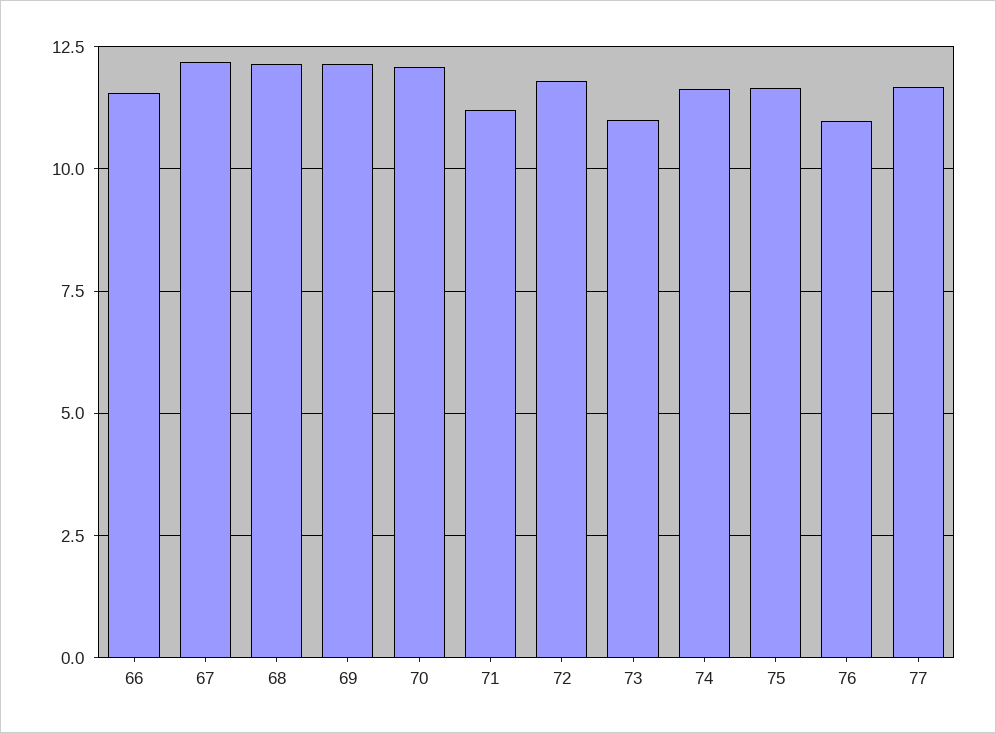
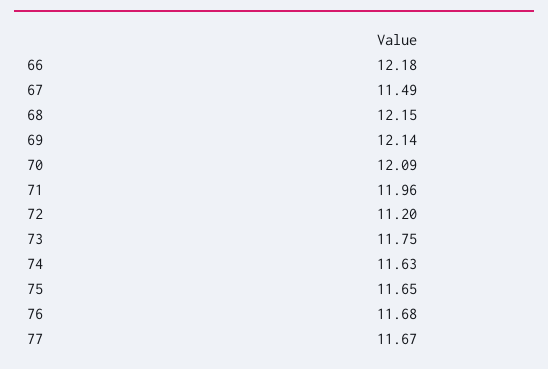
  {
-   "66": 11.5,
+   "66": 12.18,
-   "67": 12.25,
+   "67": 11.49,
    "68": 12.15,
    "69": 12.14,
    "70": 12.09,
-   "71": 11.25,
+   "71": 11.96,
-   "72": 11.75,
+   "72": 11.2,
-   "73": 11,
+   "73": 11.75,
    "74": 11.63,
    "75": 11.65,
-   "76": 11,
+   "76": 11.68,
    "77": 11.67
  }

